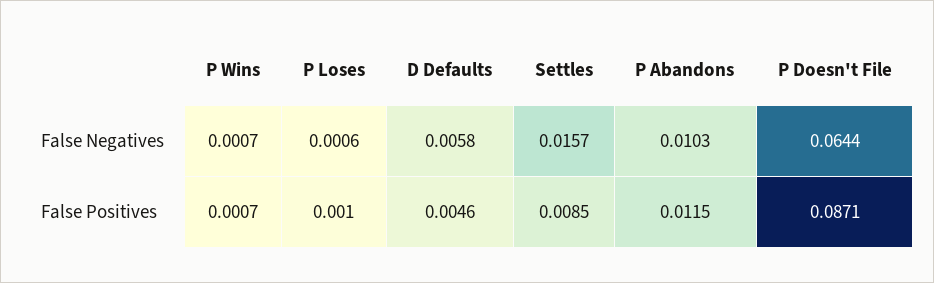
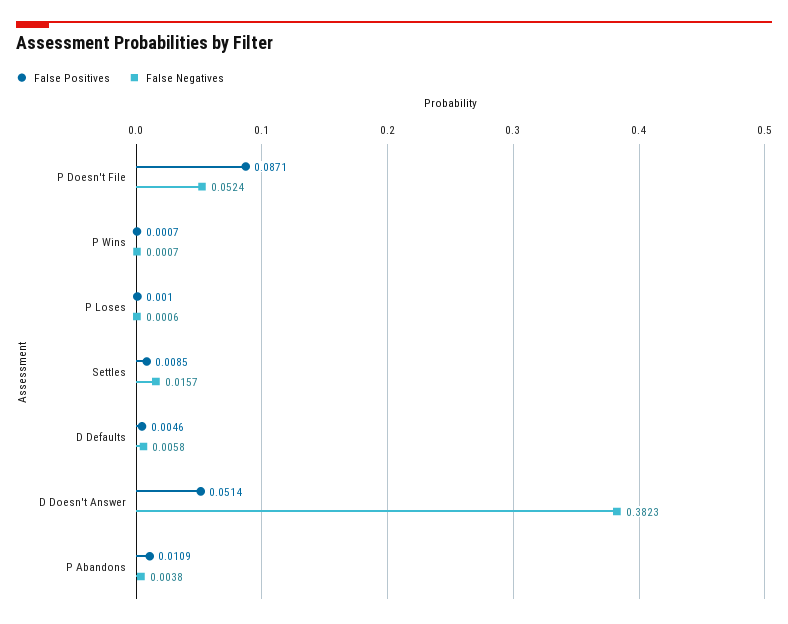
  {
    "False Negatives": {
      "P Wins": 0.0007,
      "P Loses": 0.0006,
      "D Defaults": 0.0058,
      "Settles": 0.0157,
-     "P Abandons": 0.0103,
+     "P Abandons": 0.0038,
-     "P Doesn't File": 0.0644
+     "P Doesn't File": 0.0524,
+     "D Doesn't Answer": 0.3823
    },
    "False Positives": {
      "P Wins": 0.0007,
      "P Loses": 0.001,
      "D Defaults": 0.0046,
      "Settles": 0.0085,
-     "P Abandons": 0.0115,
+     "P Abandons": 0.0109,
-     "P Doesn't File": 0.0871
+     "P Doesn't File": 0.0871,
+     "D Doesn't Answer": 0.0514
    }
  }

